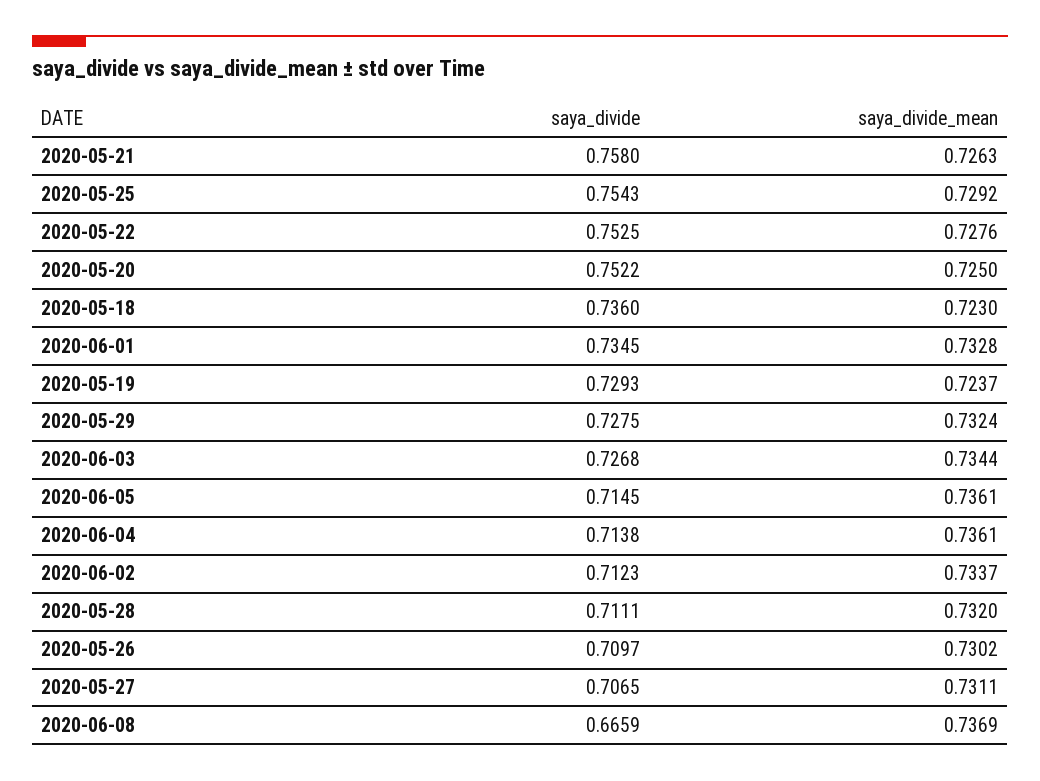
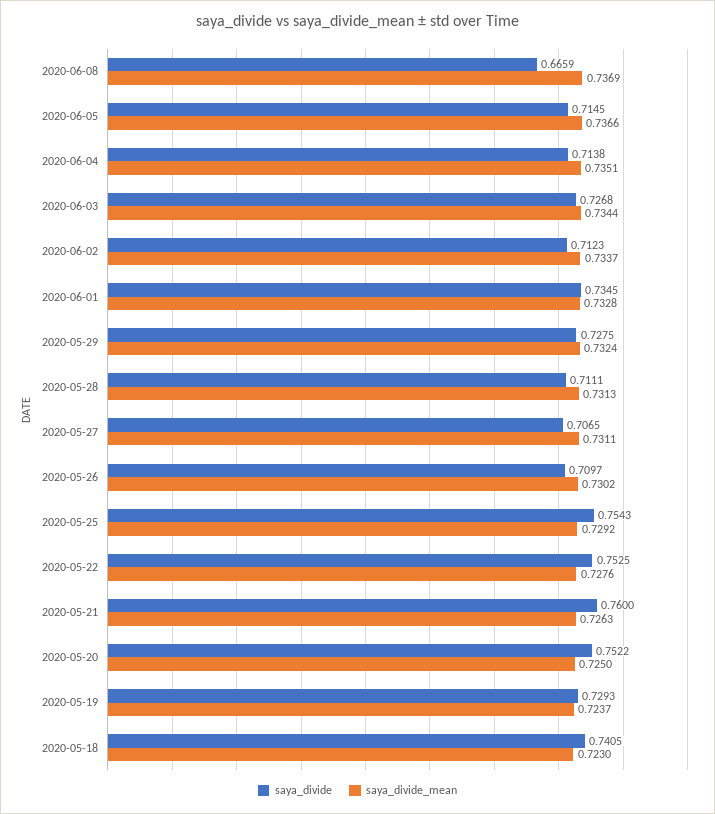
  {
    "saya_divide": {
-     "2020-05-21": 0.758,
+     "2020-05-21": 0.76,
      "2020-05-25": 0.7543,
      "2020-05-22": 0.7525,
      "2020-05-20": 0.7522,
-     "2020-05-18": 0.736,
+     "2020-05-18": 0.7405,
      "2020-06-01": 0.7345,
      "2020-05-19": 0.7293,
      "2020-05-29": 0.7275,
      "2020-06-03": 0.7268,
      "2020-06-05": 0.7145,
      "2020-06-04": 0.7138,
      "2020-06-02": 0.7123,
      "2020-05-28": 0.7111,
      "2020-05-26": 0.7097,
      "2020-05-27": 0.7065,
      "2020-06-08": 0.6659
    },
    "saya_divide_mean": {
      "2020-05-21": 0.7263,
      "2020-05-25": 0.7292,
      "2020-05-22": 0.7276,
      "2020-05-20": 0.725,
      "2020-05-18": 0.723,
      "2020-06-01": 0.7328,
      "2020-05-19": 0.7237,
      "2020-05-29": 0.7324,
      "2020-06-03": 0.7344,
-     "2020-06-05": 0.7361,
+     "2020-06-05": 0.7366,
-     "2020-06-04": 0.7361,
+     "2020-06-04": 0.7351,
      "2020-06-02": 0.7337,
-     "2020-05-28": 0.732,
+     "2020-05-28": 0.7313,
      "2020-05-26": 0.7302,
      "2020-05-27": 0.7311,
      "2020-06-08": 0.7369
    }
  }

